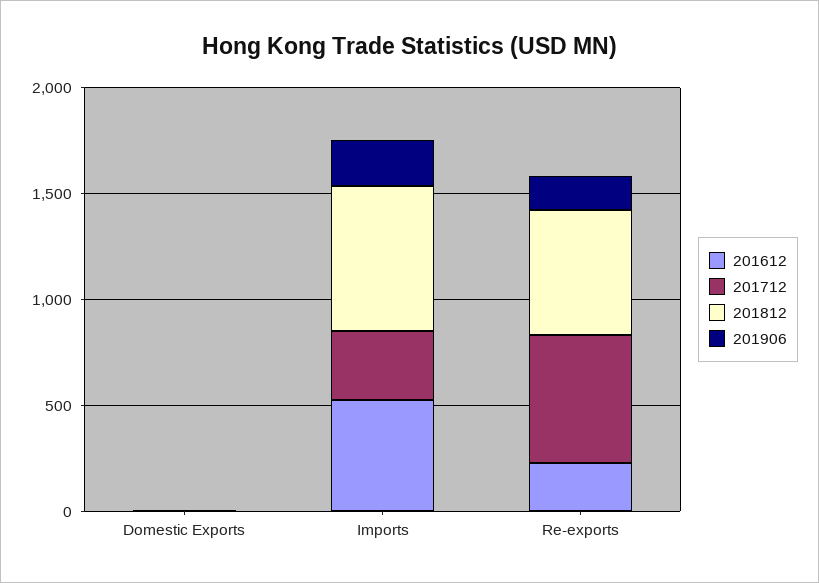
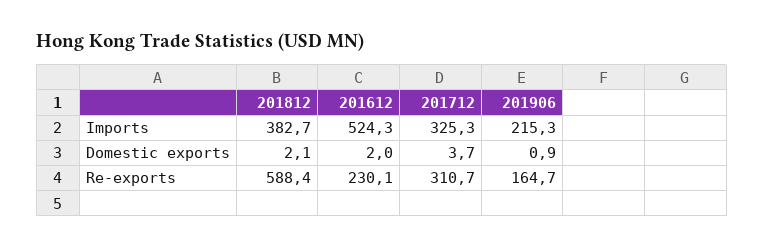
  {
    "201612": {
      "Domestic Exports": 2,
      "Imports": 524.3,
      "Re-exports": 230.1
    },
    "201712": {
      "Domestic Exports": 3.7,
      "Imports": 325.3,
-     "Re-exports": 600
+     "Re-exports": 310.7
    },
    "201812": {
      "Domestic Exports": 2.1,
-     "Imports": 700,
+     "Imports": 382.7,
      "Re-exports": 588.4
    },
    "201906": {
      "Domestic Exports": 0.9,
      "Imports": 215.3,
      "Re-exports": 164.7
    }
  }

